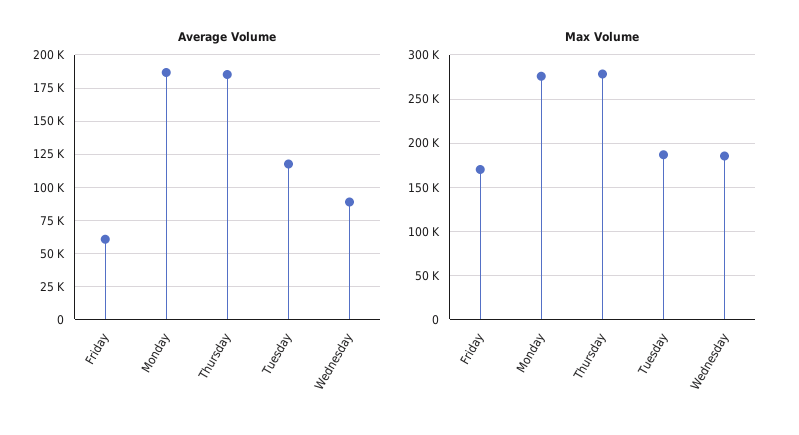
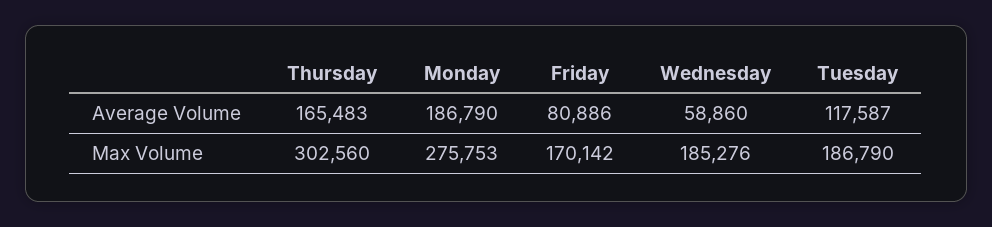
  {
    "Average Volume": {
-     "Friday": 60000,
+     "Friday": 80886,
      "Monday": 186790,
-     "Thursday": 185000,
+     "Thursday": 165483,
      "Tuesday": 117587,
-     "Wednesday": 90000
+     "Wednesday": 58860
    },
    "Max Volume": {
      "Friday": 170142,
      "Monday": 275753,
-     "Thursday": 280000,
+     "Thursday": 302560,
      "Tuesday": 186790,
      "Wednesday": 185276
    }
  }

